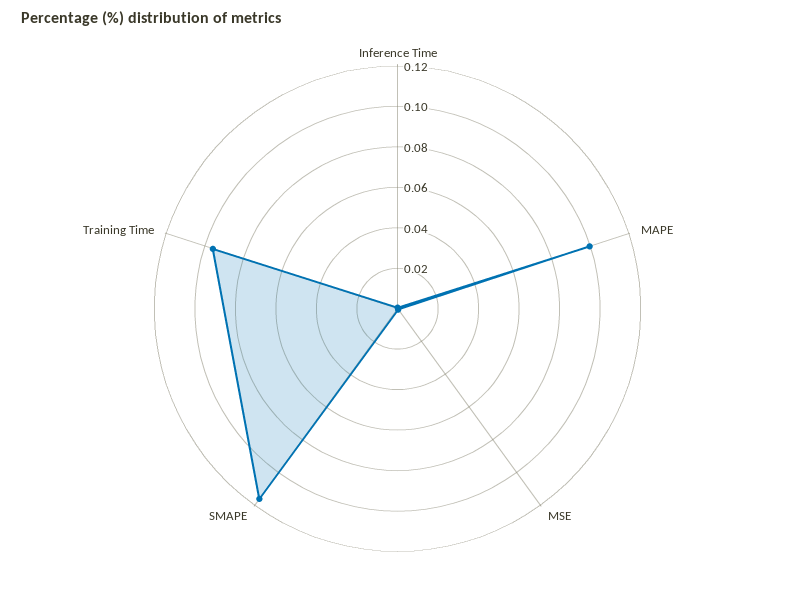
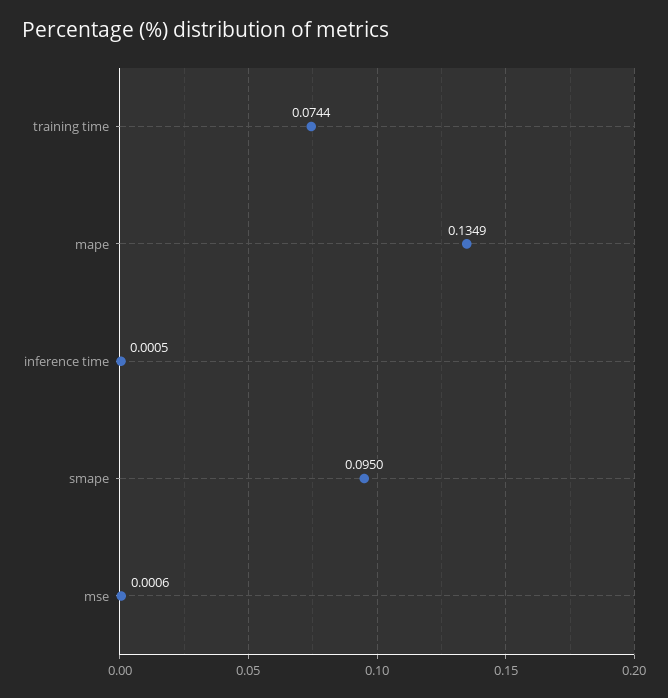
  {
    "Inference Time": 0.0005,
-   "MAPE": 0.1,
+   "MAPE": 0.1349,
    "MSE": 0.0006,
-   "SMAPE": 0.115,
+   "SMAPE": 0.095,
-   "Training Time": 0.095
+   "Training Time": 0.0744
  }

